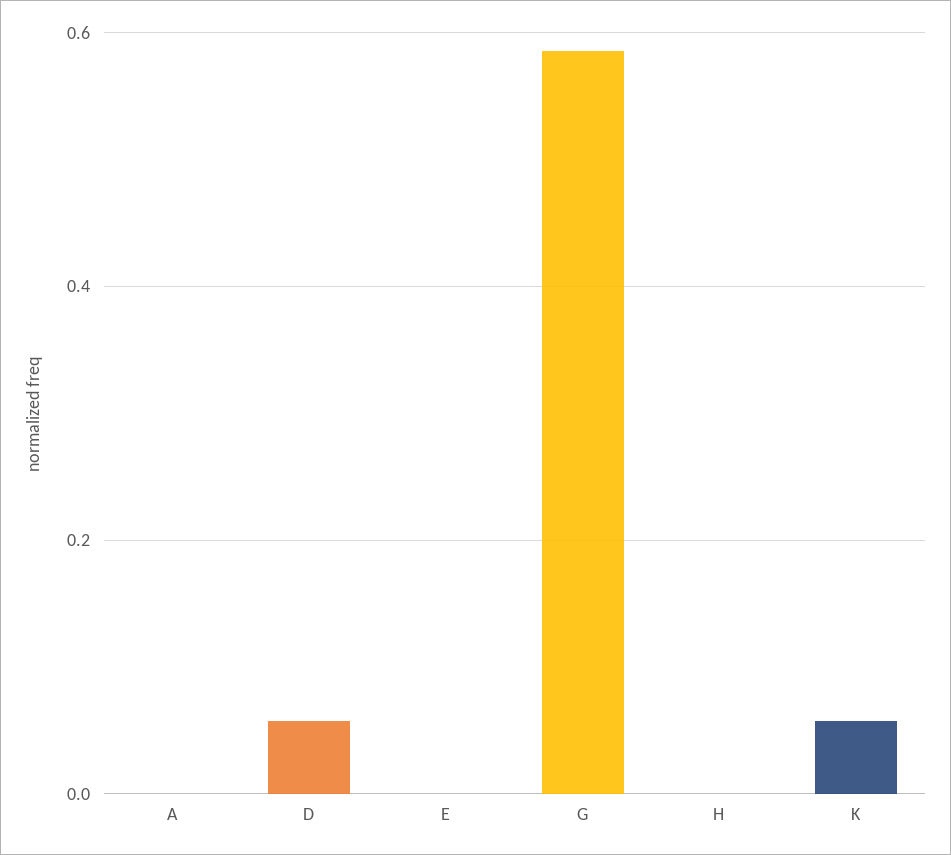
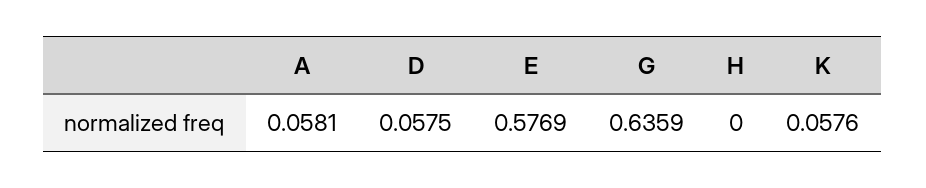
  {
-   "A": 0,
+   "A": 0.0581,
    "D": 0.0575,
-   "E": 0,
+   "E": 0.5769,
-   "G": 0.58,
+   "G": 0.6359,
    "H": 0,
    "K": 0.0576
  }

